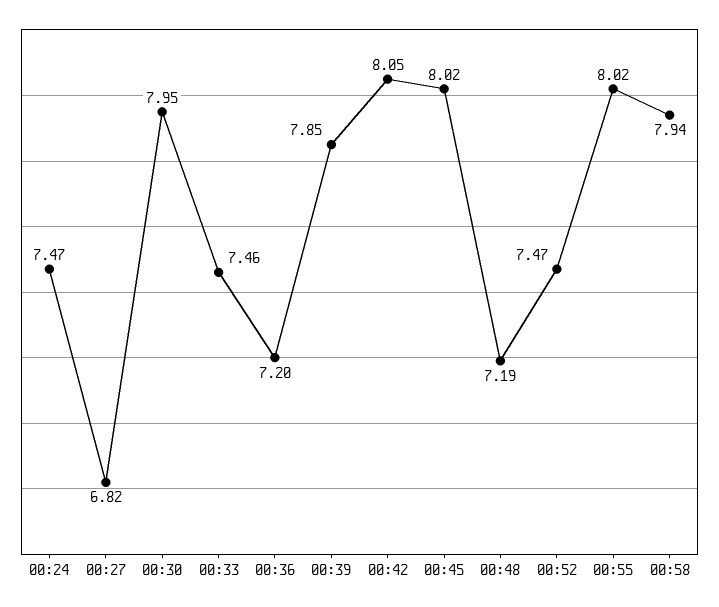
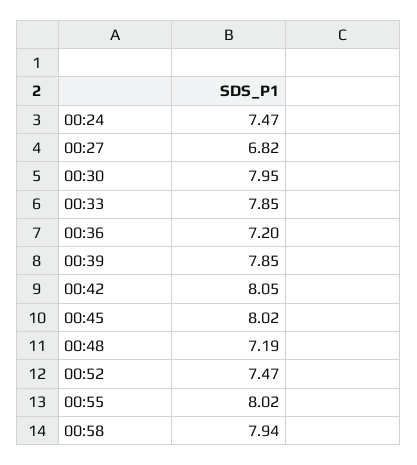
  {
    "00:24": 7.47,
    "00:27": 6.82,
    "00:30": 7.95,
-   "00:33": 7.46,
+   "00:33": 7.85,
    "00:36": 7.2,
    "00:39": 7.85,
    "00:42": 8.05,
    "00:45": 8.02,
    "00:48": 7.19,
    "00:52": 7.47,
    "00:55": 8.02,
    "00:58": 7.94
  }

